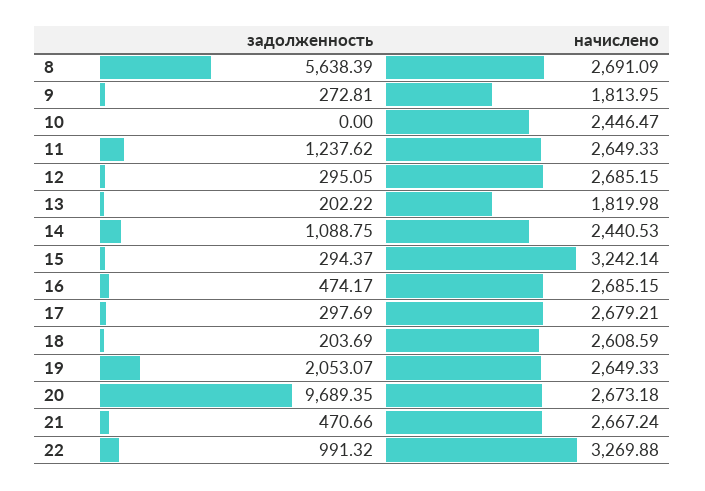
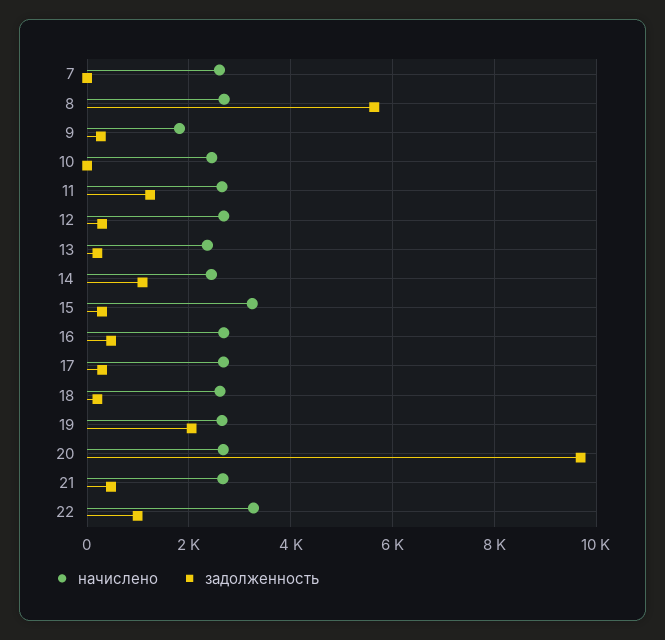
  {
    "задолженность": {
      "8": 5638.39,
      "9": 272.81,
      "10": 0,
      "11": 1237.62,
      "12": 295.05,
      "13": 202.22,
      "14": 1088.75,
      "15": 294.37,
      "16": 474.17,
      "17": 297.69,
      "18": 203.69,
      "19": 2053.07,
      "20": 9689.35,
      "21": 470.66,
-     "22": 991.32
+     "22": 991.32,
+     "7": 0
    },
    "начислено": {
      "8": 2691.09,
      "9": 1813.95,
      "10": 2446.47,
      "11": 2649.33,
      "12": 2685.15,
-     "13": 1819.98,
+     "13": 2400,
      "14": 2440.53,
      "15": 3242.14,
      "16": 2685.15,
      "17": 2679.21,
      "18": 2608.59,
      "19": 2649.33,
      "20": 2673.18,
      "21": 2667.24,
-     "22": 3269.88
+     "22": 3269.88,
+     "7": 2600
    }
  }

